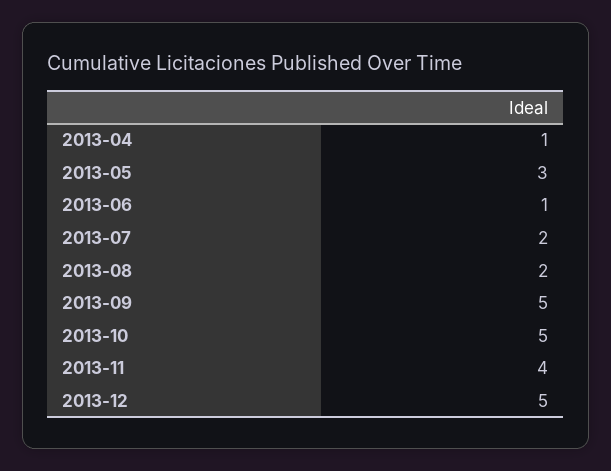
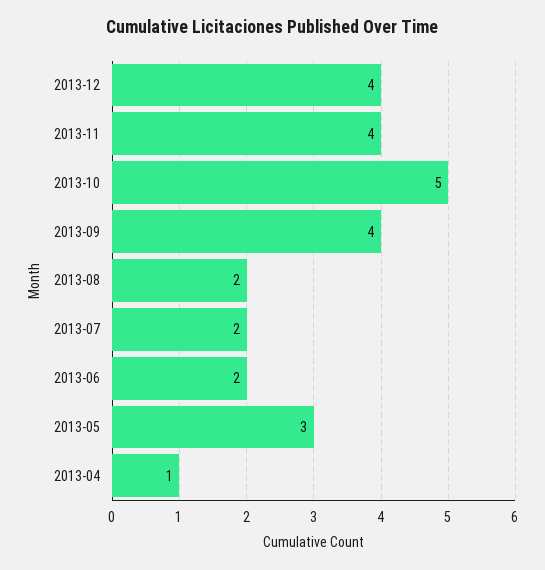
  {
    "2013-04": 1,
    "2013-05": 3,
-   "2013-06": 1,
+   "2013-06": 2,
    "2013-07": 2,
    "2013-08": 2,
-   "2013-09": 5,
+   "2013-09": 4,
    "2013-10": 5,
    "2013-11": 4,
-   "2013-12": 5
+   "2013-12": 4
  }

